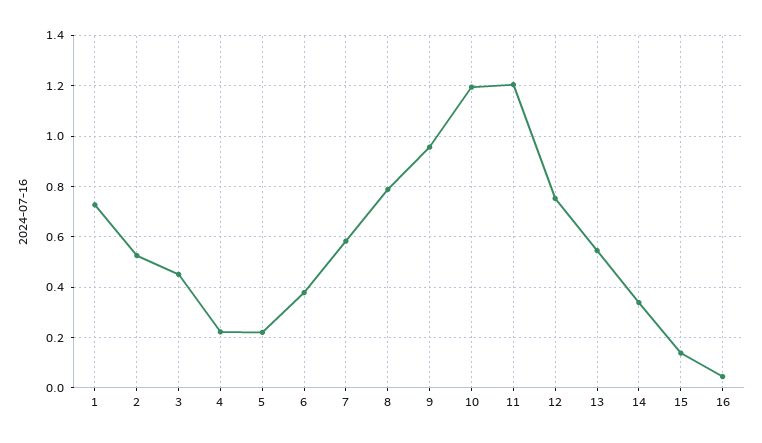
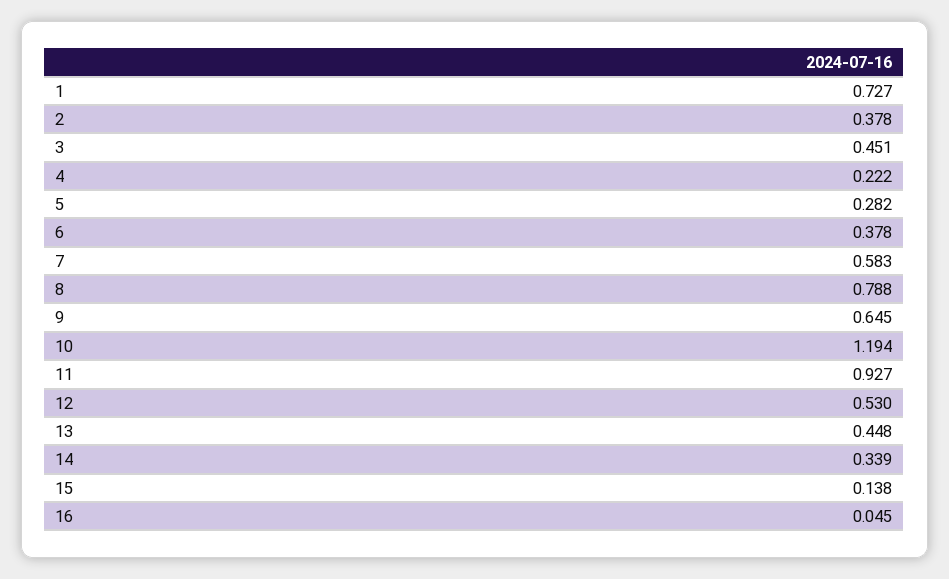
  {
    "1": 0.727,
-   "2": 0.525,
+   "2": 0.378,
    "3": 0.451,
    "4": 0.222,
-   "5": 0.225,
+   "5": 0.282,
    "6": 0.378,
    "7": 0.583,
    "8": 0.788,
-   "9": 0.95,
+   "9": 0.645,
    "10": 1.194,
-   "11": 1.2,
+   "11": 0.927,
-   "12": 0.75,
+   "12": 0.53,
-   "13": 0.55,
+   "13": 0.448,
    "14": 0.339,
    "15": 0.138,
    "16": 0.045
  }

